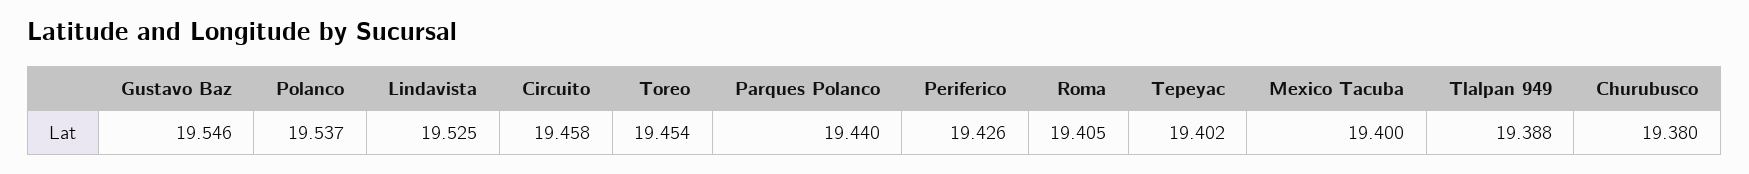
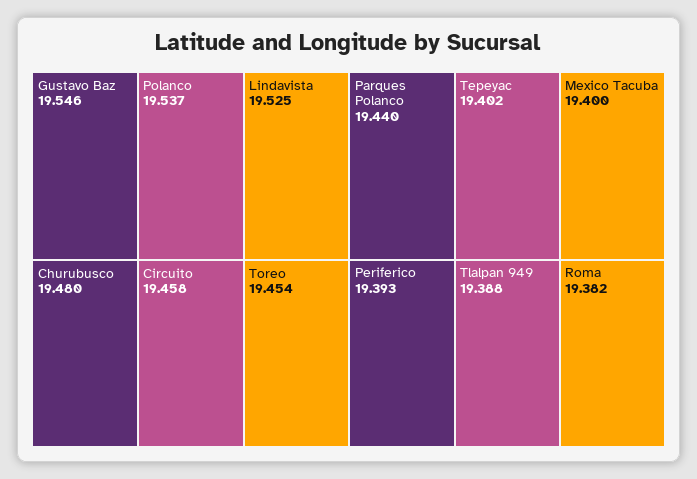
  {
    "Gustavo Baz": 19.546,
    "Polanco": 19.537,
    "Lindavista": 19.525,
    "Circuito": 19.458,
    "Toreo": 19.454,
    "Parques Polanco": 19.44,
-   "Periferico": 19.426,
+   "Periferico": 19.393,
-   "Roma": 19.405,
+   "Roma": 19.382,
    "Tepeyac": 19.402,
    "Mexico Tacuba": 19.4,
    "Tlalpan 949": 19.388,
-   "Churubusco": 19.38
+   "Churubusco": 19.48
  }

